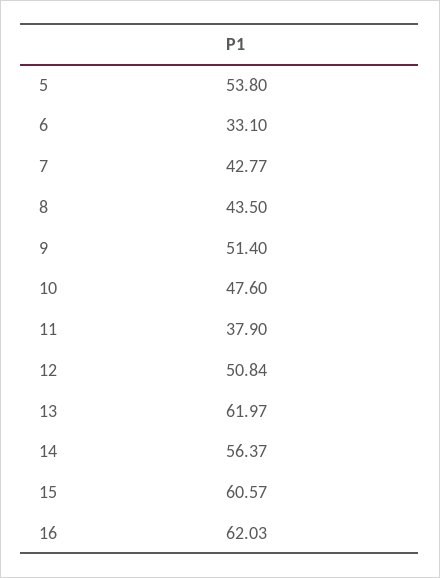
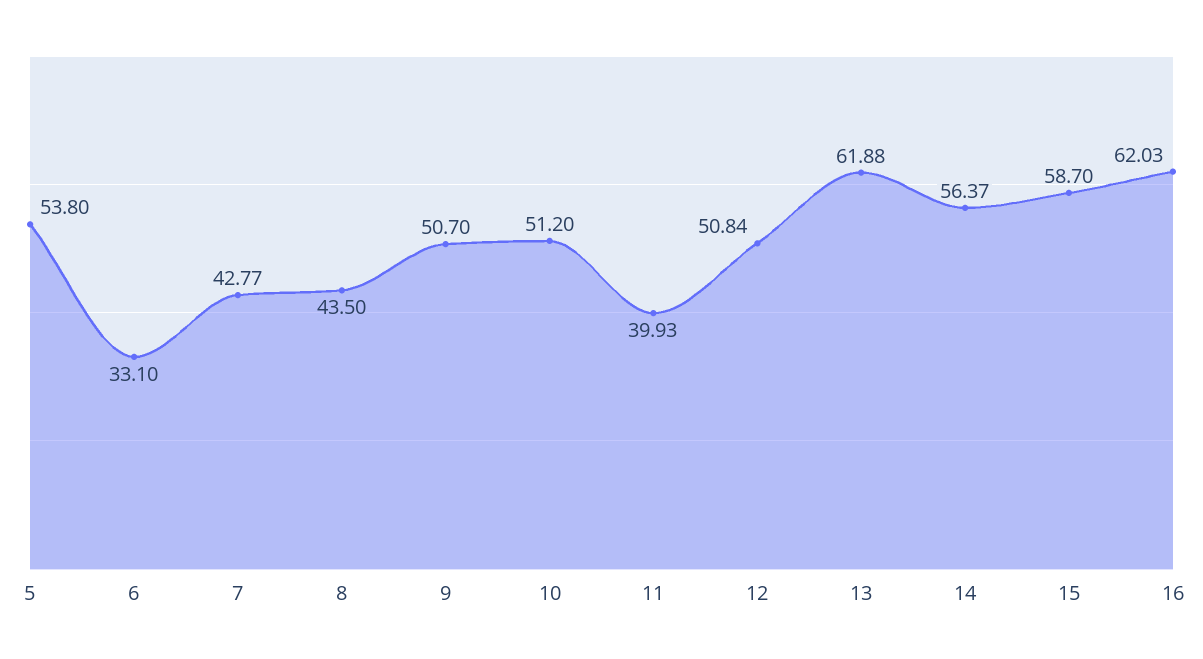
  {
    "5": 53.8,
    "6": 33.1,
    "7": 42.77,
    "8": 43.5,
-   "9": 51.4,
+   "9": 50.7,
-   "10": 47.6,
+   "10": 51.2,
-   "11": 37.9,
+   "11": 39.93,
    "12": 50.84,
-   "13": 61.97,
+   "13": 61.88,
    "14": 56.37,
-   "15": 60.57,
+   "15": 58.7,
    "16": 62.03
  }

